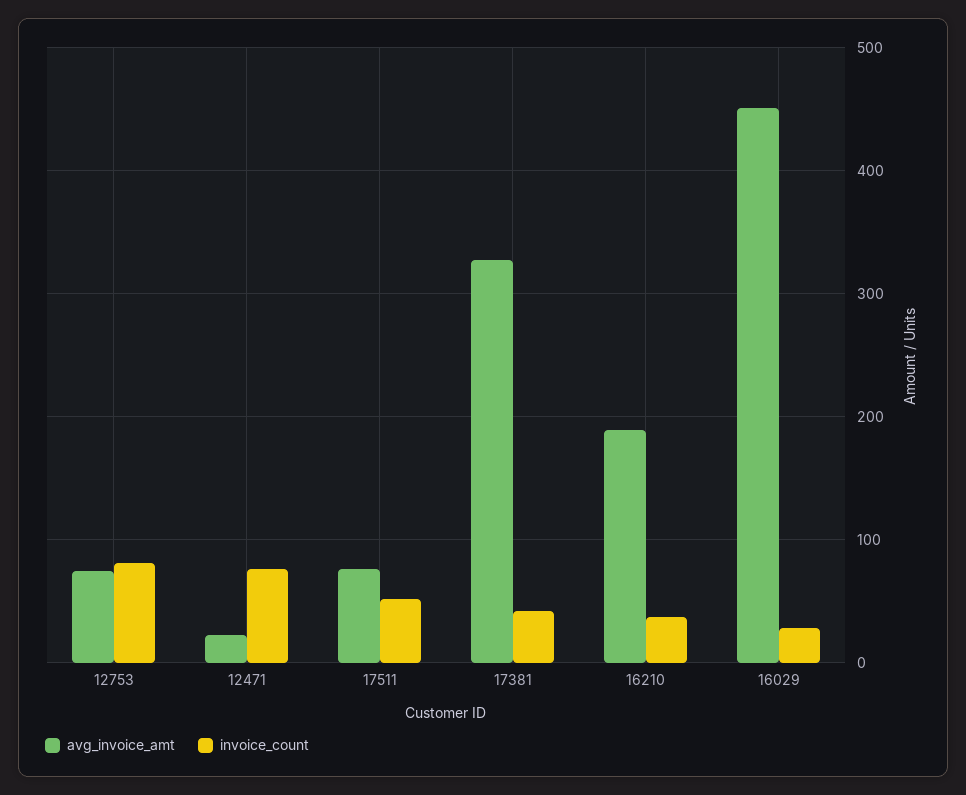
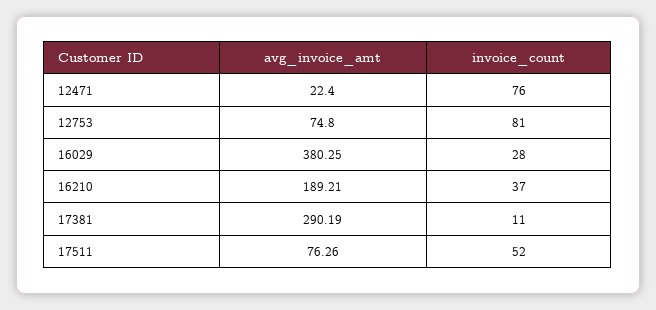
  {
    "avg_invoice_amt": {
      "12753": 74.8,
      "12471": 22.4,
      "17511": 76.26,
-     "17381": 330,
+     "17381": 290.19,
      "16210": 189.21,
-     "16029": 450
+     "16029": 380.25
    },
    "invoice_count": {
      "12753": 81,
      "12471": 76,
      "17511": 52,
-     "17381": 40,
+     "17381": 11,
      "16210": 37,
      "16029": 28
    }
  }

